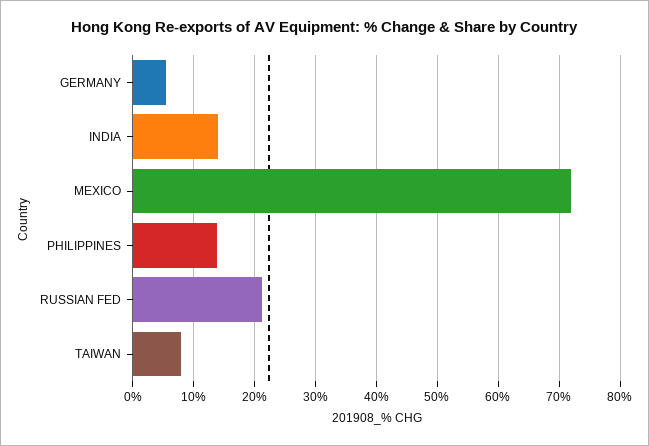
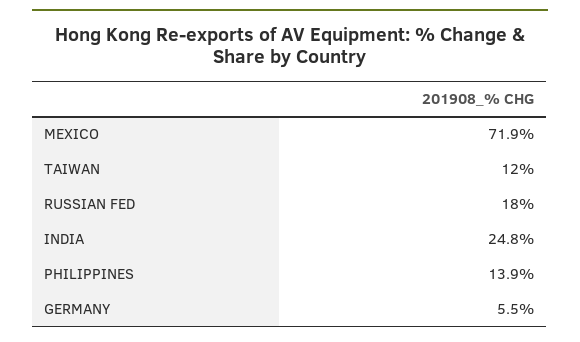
  {
    "GERMANY": 5.5,
-   "INDIA": 14,
+   "INDIA": 24.8,
    "MEXICO": 71.9,
    "PHILIPPINES": 13.9,
-   "RUSSIAN FED": 21,
+   "RUSSIAN FED": 18,
-   "TAIWAN": 8
+   "TAIWAN": 12
  }

